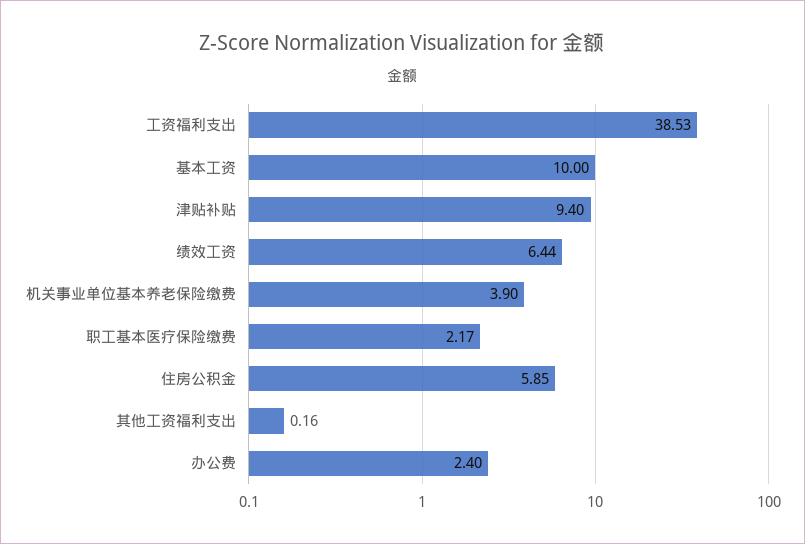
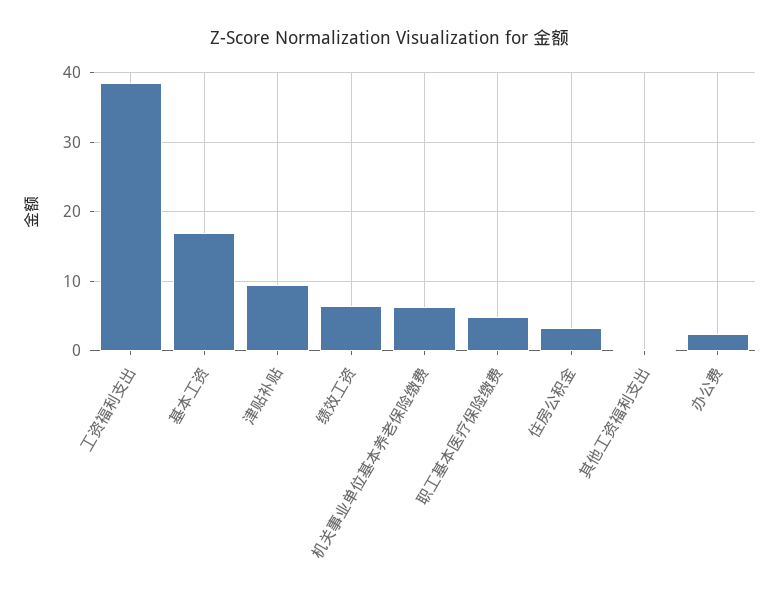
  {
    "工资福利支出": 38.53,
-   "基本工资": 10,
+   "基本工资": 17,
    "津贴补贴": 9.4,
    "绩效工资": 6.44,
-   "机关事业单位基本养老保险缴费": 3.9,
+   "机关事业单位基本养老保险缴费": 6,
-   "职工基本医疗保险缴费": 2.17,
+   "职工基本医疗保险缴费": 5,
-   "住房公积金": 5.85,
+   "住房公积金": 3,
    "其他工资福利支出": 0.16,
    "办公费": 2.4
  }

